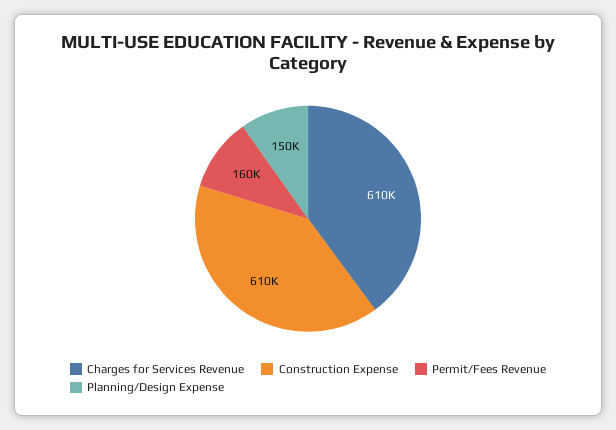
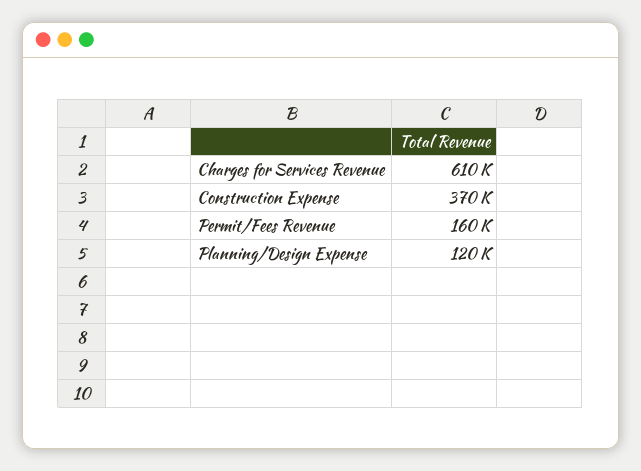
  {
    "Charges for Services Revenue": 610000,
-   "Construction Expense": 610000,
+   "Construction Expense": 370000,
    "Permit/Fees Revenue": 160000,
-   "Planning/Design Expense": 150000
+   "Planning/Design Expense": 120000
  }

